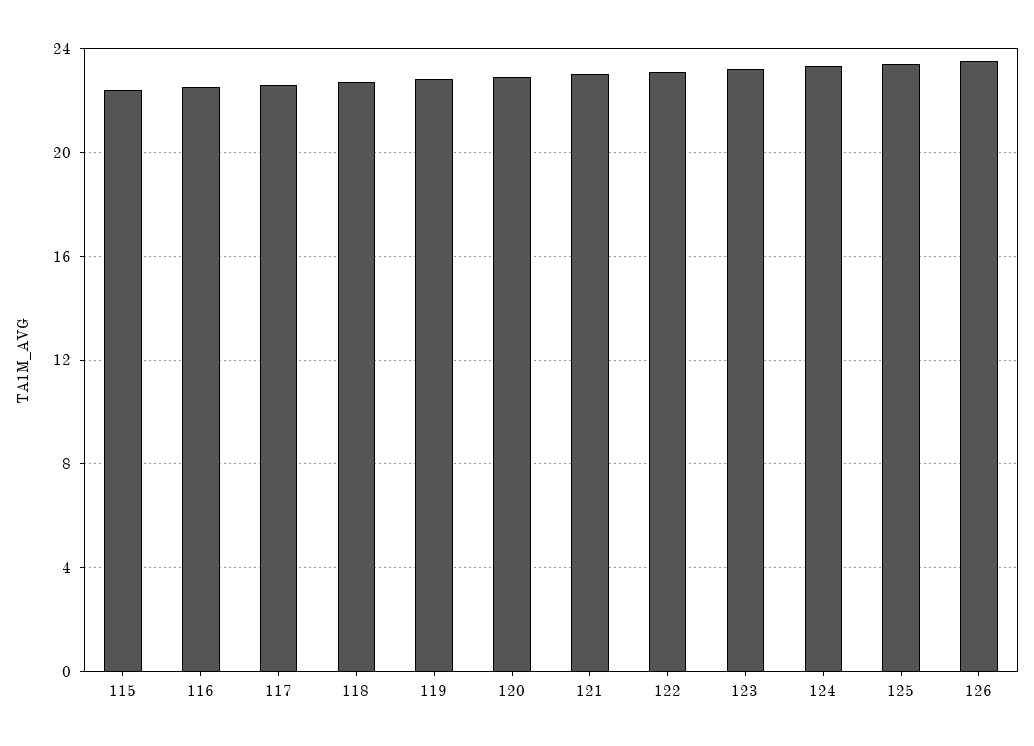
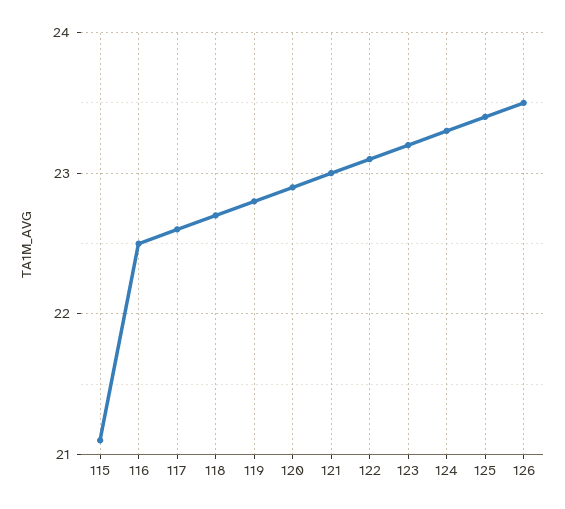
  {
-   "115": 22.5,
+   "115": 21.1,
    "116": 22.5,
    "117": 22.6,
    "118": 22.7,
    "119": 22.8,
    "120": 22.9,
    "121": 23,
    "122": 23.1,
    "123": 23.2,
    "124": 23.3,
    "125": 23.4,
    "126": 23.5
  }

